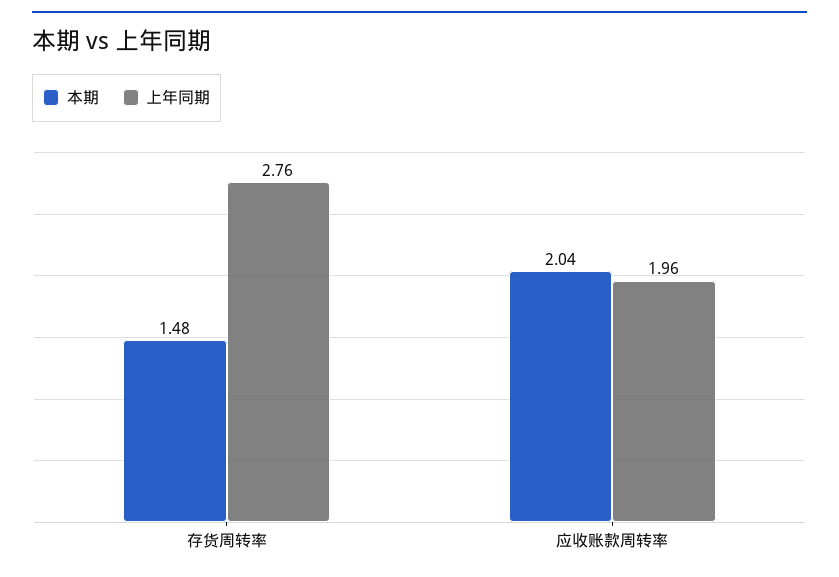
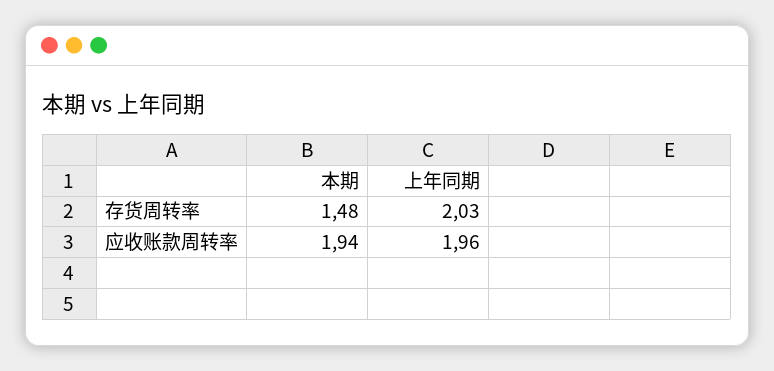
  {
    "本期": {
      "存货周转率": 1.48,
-     "应收账款周转率": 2.04
+     "应收账款周转率": 1.94
    },
    "上年同期": {
-     "存货周转率": 2.76,
+     "存货周转率": 2.03,
      "应收账款周转率": 1.96
    }
  }

